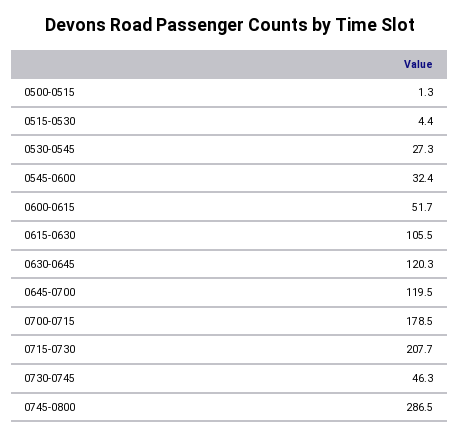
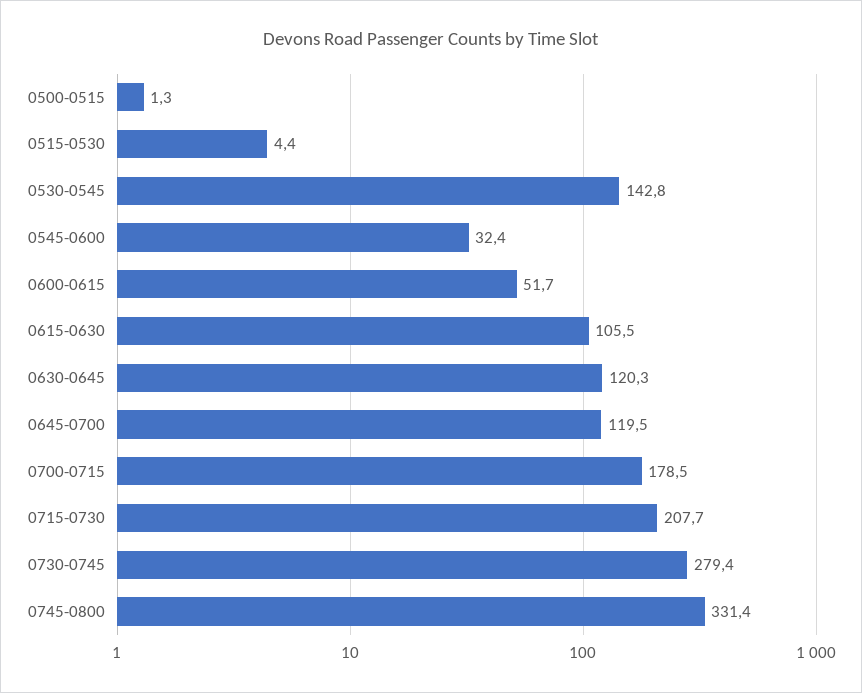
  {
    "0500-0515": 1.3,
    "0515-0530": 4.4,
-   "0530-0545": 27.3,
+   "0530-0545": 142.8,
    "0545-0600": 32.4,
    "0600-0615": 51.7,
    "0615-0630": 105.5,
    "0630-0645": 120.3,
    "0645-0700": 119.5,
    "0700-0715": 178.5,
    "0715-0730": 207.7,
-   "0730-0745": 46.3,
+   "0730-0745": 279.4,
-   "0745-0800": 286.5
+   "0745-0800": 331.4
  }

